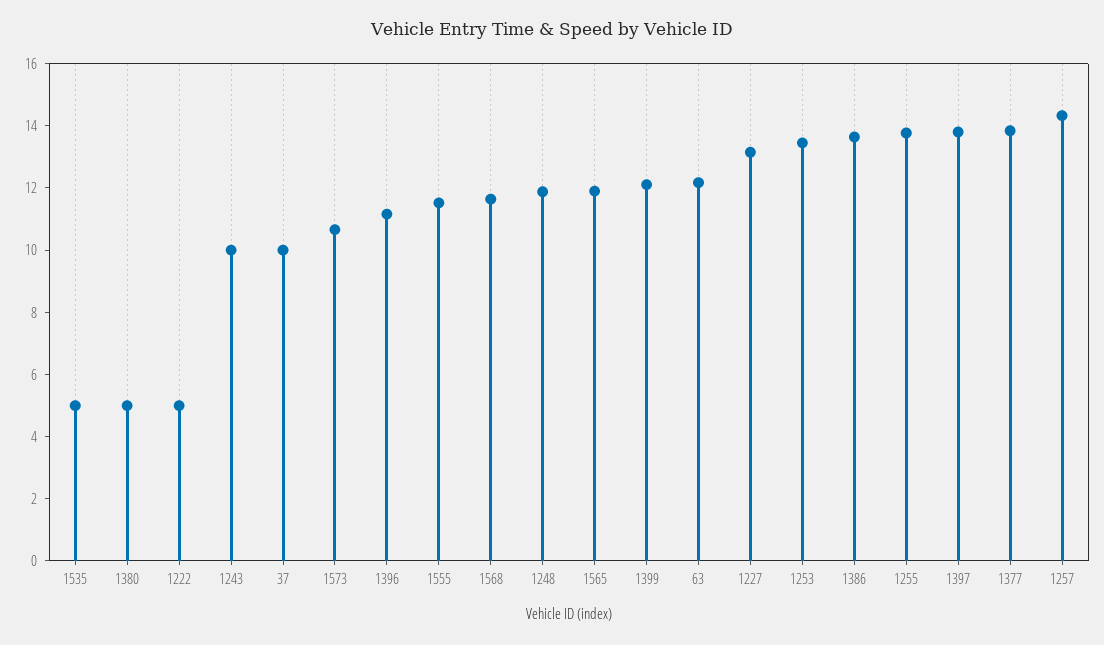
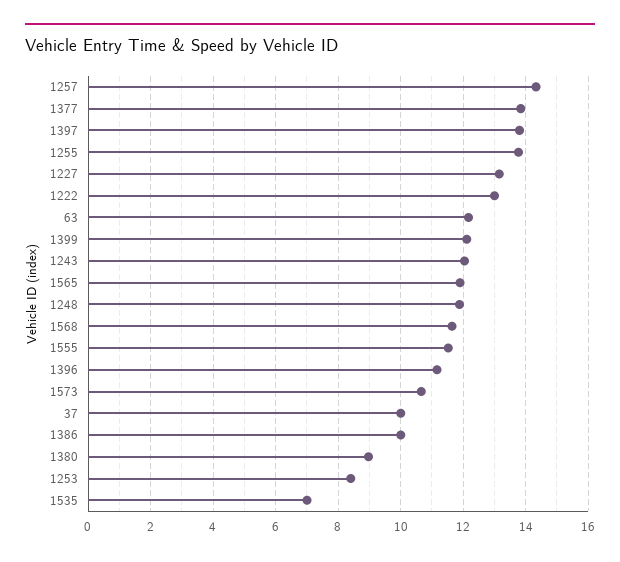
  {
-   "1535": 5,
+   "1535": 7,
-   "1380": 5,
+   "1380": 9,
-   "1222": 5,
+   "1222": 13,
-   "1243": 10,
+   "1243": 12,
    "37": 10,
    "1573": 10.6,
    "1396": 11.2,
    "1555": 11.6,
    "1568": 11.6,
    "1248": 11.8,
    "1565": 12,
    "1399": 12.2,
    "63": 12.2,
    "1227": 13.2,
-   "1253": 13.5,
+   "1253": 8.4,
-   "1386": 13.5,
+   "1386": 10,
    "1255": 13.8,
    "1397": 13.8,
    "1377": 13.8,
    "1257": 14.4
  }

